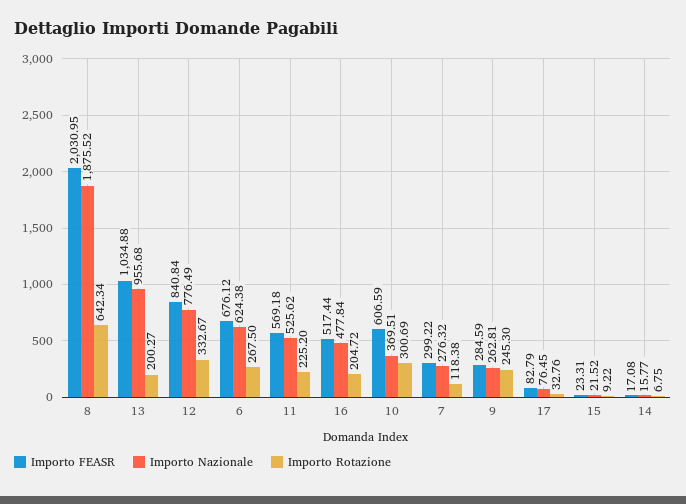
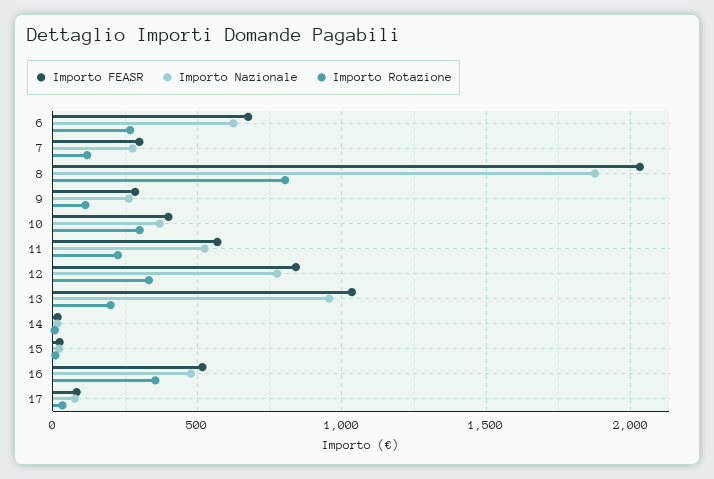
  {
    "Importo FEASR": {
      "8": 2030.95,
      "13": 1034.88,
      "12": 840.84,
      "6": 676.12,
      "11": 569.18,
      "16": 517.44,
-     "10": 606.59,
+     "10": 400,
      "7": 299.22,
      "9": 284.59,
      "17": 82.79,
      "15": 23.31,
      "14": 17.08
    },
    "Importo Nazionale": {
      "8": 1875.52,
      "13": 955.68,
      "12": 776.49,
      "6": 624.38,
      "11": 525.62,
      "16": 477.84,
      "10": 369.51,
      "7": 276.32,
      "9": 262.81,
      "17": 76.45,
      "15": 21.52,
      "14": 15.77
    },
    "Importo Rotazione": {
-     "8": 642.34,
+     "8": 800,
      "13": 200.27,
      "12": 332.67,
      "6": 267.5,
      "11": 225.2,
-     "16": 204.72,
+     "16": 350,
      "10": 300.69,
      "7": 118.38,
-     "9": 245.3,
+     "9": 100,
      "17": 32.76,
      "15": 9.22,
      "14": 6.75
    }
  }

